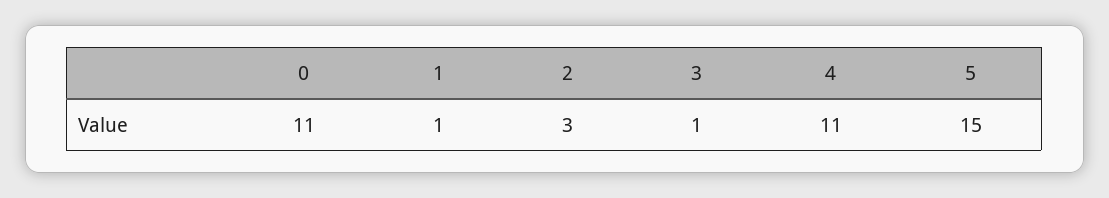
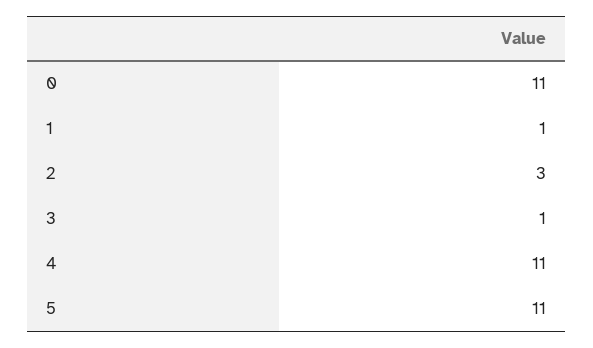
  {
    "0": 11,
    "1": 1,
    "2": 3,
    "3": 1,
    "4": 11,
-   "5": 15
+   "5": 11
  }

